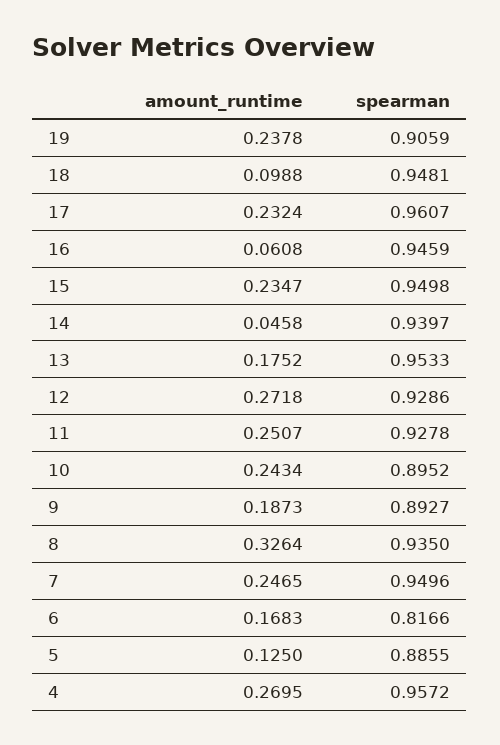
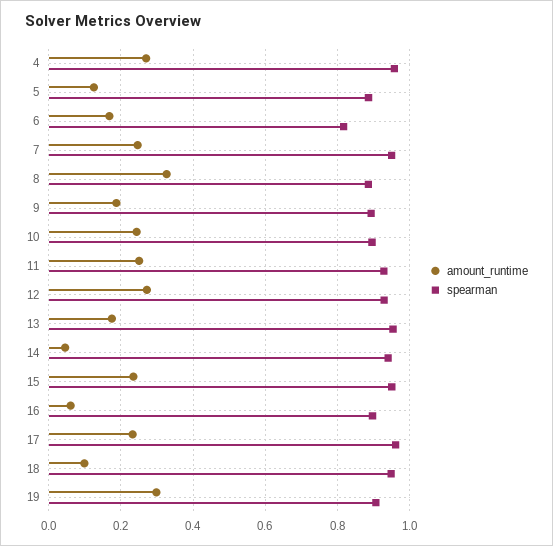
  {
    "amount_runtime": {
-     "19": 0.2378,
+     "19": 0.3,
      "18": 0.0988,
      "17": 0.2324,
      "16": 0.0608,
      "15": 0.2347,
      "14": 0.0458,
      "13": 0.1752,
      "12": 0.2718,
      "11": 0.2507,
      "10": 0.2434,
      "9": 0.1873,
      "8": 0.3264,
      "7": 0.2465,
      "6": 0.1683,
      "5": 0.125,
      "4": 0.2695
    },
    "spearman": {
      "19": 0.9059,
      "18": 0.9481,
      "17": 0.9607,
-     "16": 0.9459,
+     "16": 0.9,
      "15": 0.9498,
      "14": 0.9397,
      "13": 0.9533,
      "12": 0.9286,
      "11": 0.9278,
      "10": 0.8952,
      "9": 0.8927,
-     "8": 0.935,
+     "8": 0.88,
      "7": 0.9496,
      "6": 0.8166,
      "5": 0.8855,
      "4": 0.9572
    }
  }

